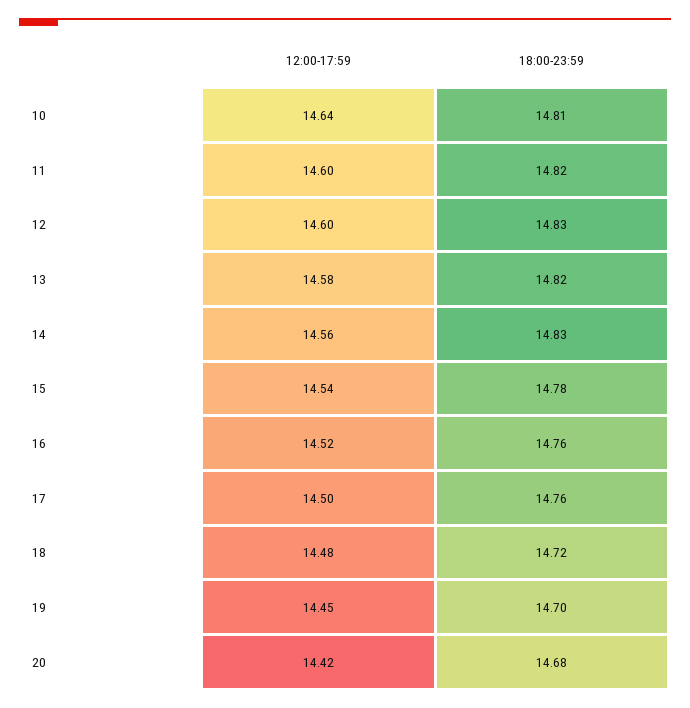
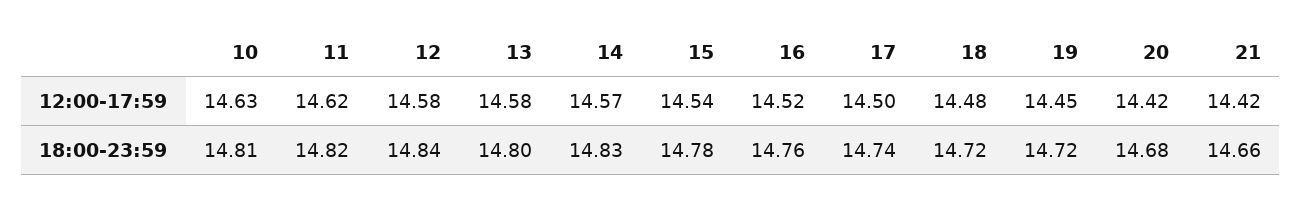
  {
    "12:00-17:59": {
-     "10": 14.64,
+     "10": 14.63,
-     "11": 14.6,
+     "11": 14.62,
-     "12": 14.6,
+     "12": 14.58,
      "13": 14.58,
-     "14": 14.56,
+     "14": 14.57,
      "15": 14.54,
      "16": 14.52,
      "17": 14.5,
      "18": 14.48,
      "19": 14.45,
-     "20": 14.42
+     "20": 14.42,
+     "21": 14.42
    },
    "18:00-23:59": {
      "10": 14.81,
      "11": 14.82,
-     "12": 14.83,
+     "12": 14.84,
-     "13": 14.82,
+     "13": 14.8,
      "14": 14.83,
      "15": 14.78,
      "16": 14.76,
-     "17": 14.76,
+     "17": 14.74,
      "18": 14.72,
-     "19": 14.7,
+     "19": 14.72,
-     "20": 14.68
+     "20": 14.68,
+     "21": 14.66
    }
  }

